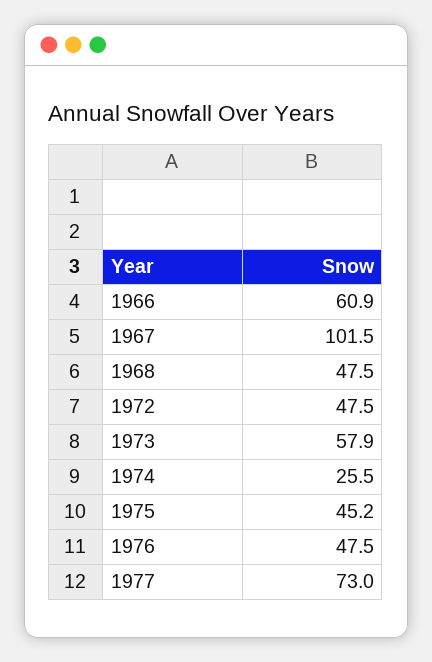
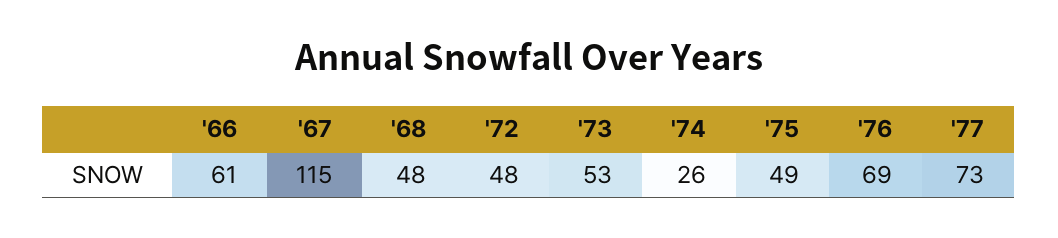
  {
    "1966": 60.9,
-   "1967": 101.5,
+   "1967": 115,
    "1968": 47.5,
    "1972": 47.5,
-   "1973": 57.9,
+   "1973": 53,
    "1974": 25.5,
-   "1975": 45.2,
+   "1975": 49,
-   "1976": 47.5,
+   "1976": 69,
    "1977": 73
  }

